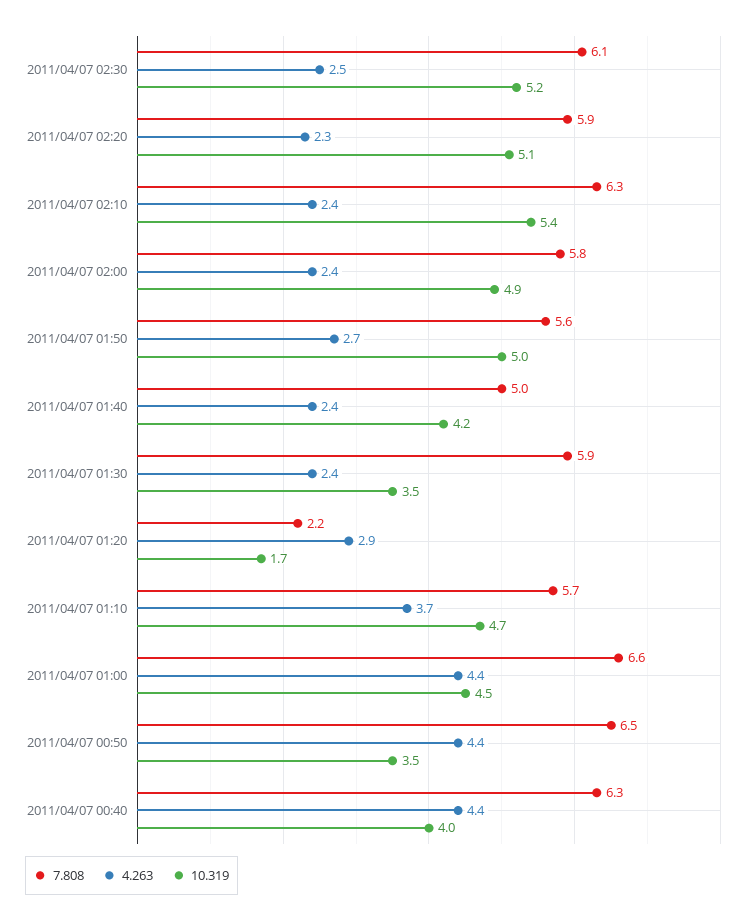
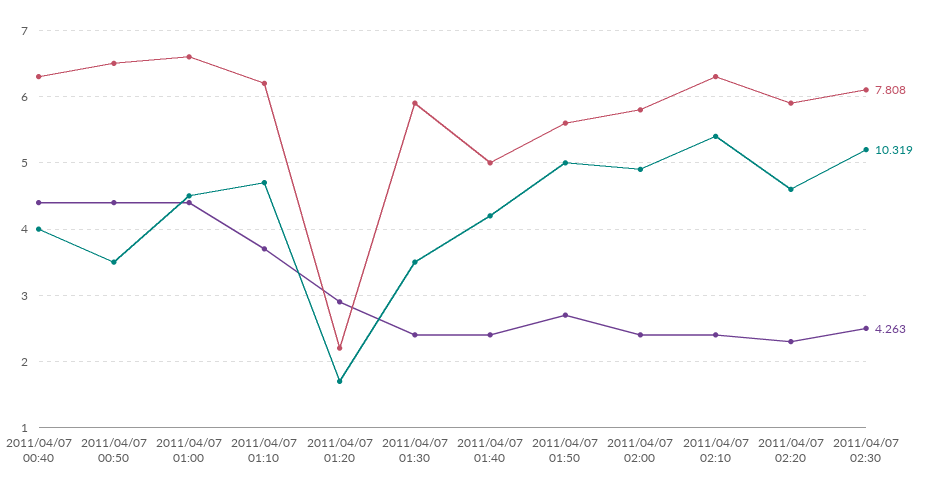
  {
    "7.808": {
      "2011/04/07 02:30": 6.1,
      "2011/04/07 02:20": 5.9,
      "2011/04/07 02:10": 6.3,
      "2011/04/07 02:00": 5.8,
      "2011/04/07 01:50": 5.6,
      "2011/04/07 01:40": 5,
      "2011/04/07 01:30": 5.9,
      "2011/04/07 01:20": 2.2,
-     "2011/04/07 01:10": 5.7,
+     "2011/04/07 01:10": 6.2,
      "2011/04/07 01:00": 6.6,
      "2011/04/07 00:50": 6.5,
      "2011/04/07 00:40": 6.3
    },
    "4.263": {
      "2011/04/07 02:30": 2.5,
      "2011/04/07 02:20": 2.3,
      "2011/04/07 02:10": 2.4,
      "2011/04/07 02:00": 2.4,
      "2011/04/07 01:50": 2.7,
      "2011/04/07 01:40": 2.4,
      "2011/04/07 01:30": 2.4,
      "2011/04/07 01:20": 2.9,
      "2011/04/07 01:10": 3.7,
      "2011/04/07 01:00": 4.4,
      "2011/04/07 00:50": 4.4,
      "2011/04/07 00:40": 4.4
    },
    "10.319": {
      "2011/04/07 02:30": 5.2,
-     "2011/04/07 02:20": 5.1,
+     "2011/04/07 02:20": 4.6,
      "2011/04/07 02:10": 5.4,
      "2011/04/07 02:00": 4.9,
      "2011/04/07 01:50": 5,
      "2011/04/07 01:40": 4.2,
      "2011/04/07 01:30": 3.5,
      "2011/04/07 01:20": 1.7,
      "2011/04/07 01:10": 4.7,
      "2011/04/07 01:00": 4.5,
      "2011/04/07 00:50": 3.5,
      "2011/04/07 00:40": 4
    }
  }

